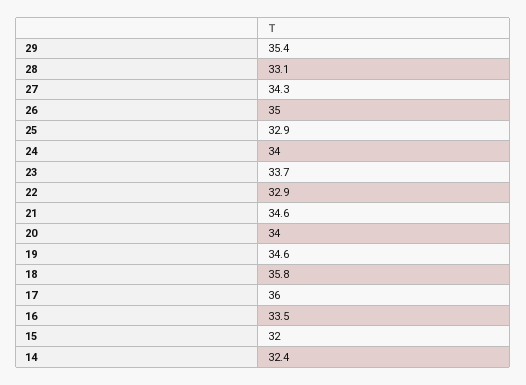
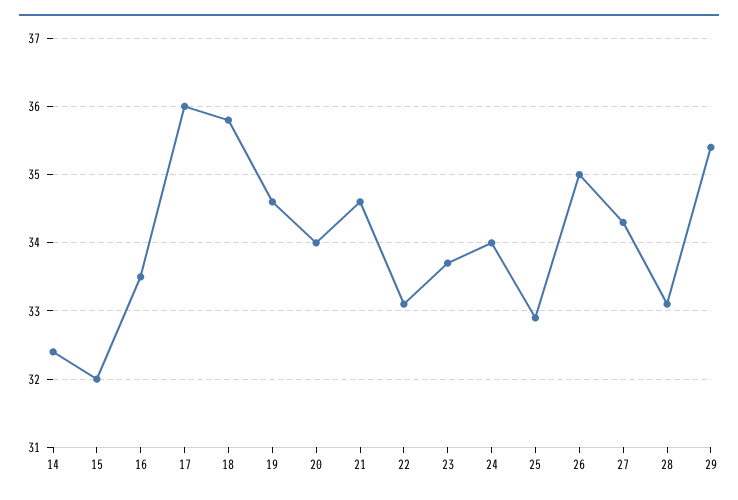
  {
    "29": 35.4,
    "28": 33.1,
    "27": 34.3,
    "26": 35,
    "25": 32.9,
    "24": 34,
    "23": 33.7,
-   "22": 32.9,
+   "22": 33.1,
    "21": 34.6,
    "20": 34,
    "19": 34.6,
    "18": 35.8,
    "17": 36,
    "16": 33.5,
    "15": 32,
    "14": 32.4
  }

